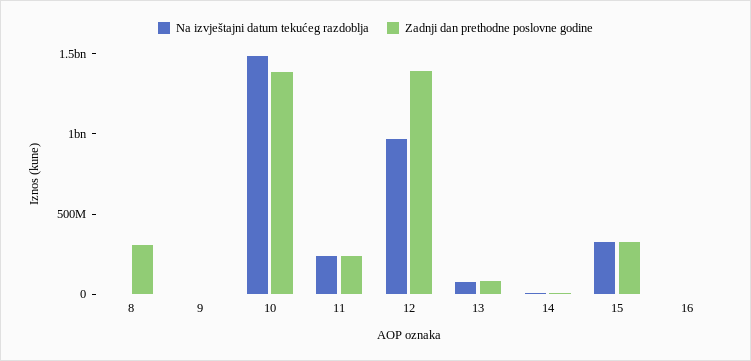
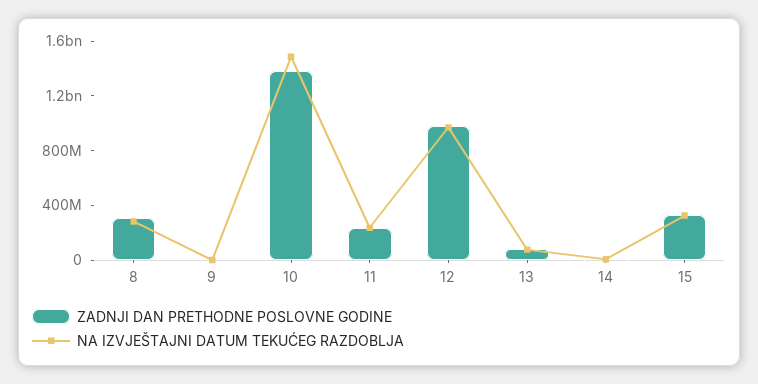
  {
    "Na izvještajni datum tekućeg razdoblja": {
-     "8": 0,
+     "8": 300000000,
      "9": 0,
      "10": 1500000000,
      "11": 200000000,
      "12": 1000000000,
      "13": 100000000,
      "14": 0,
-     "15": 300000000,
+     "15": 300000000
-     "16": 0
    },
    "Zadnji dan prethodne poslovne godine": {
      "8": 300000000,
      "9": 0,
      "10": 1400000000,
      "11": 200000000,
-     "12": 1400000000,
+     "12": 1000000000,
      "13": 100000000,
      "14": 0,
-     "15": 300000000,
+     "15": 300000000
-     "16": 0
    }
  }

